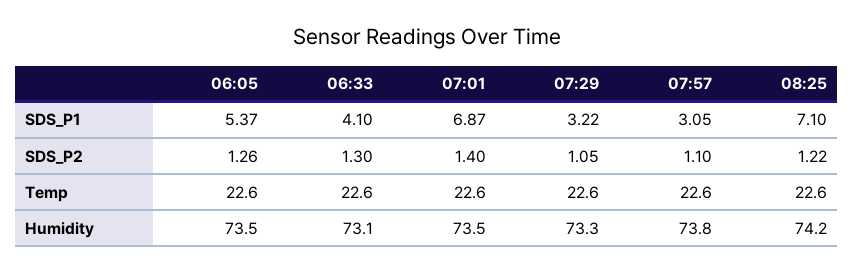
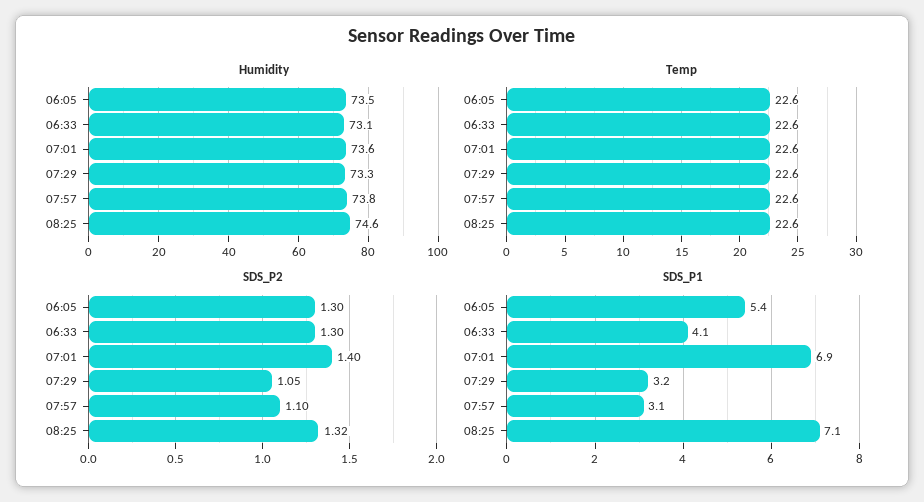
  {
    "SDS_P1": {
      "06:05": 5.37,
      "06:33": 4.1,
      "07:01": 6.87,
      "07:29": 3.22,
      "07:57": 3.05,
      "08:25": 7.1
    },
    "SDS_P2": {
-     "06:05": 1.26,
+     "06:05": 1.3,
      "06:33": 1.3,
      "07:01": 1.4,
      "07:29": 1.05,
      "07:57": 1.1,
-     "08:25": 1.22
+     "08:25": 1.32
    },
    "Temp": {
      "06:05": 22.6,
      "06:33": 22.6,
      "07:01": 22.6,
      "07:29": 22.6,
      "07:57": 22.6,
      "08:25": 22.6
    },
    "Humidity": {
      "06:05": 73.5,
      "06:33": 73.1,
-     "07:01": 73.5,
+     "07:01": 73.6,
      "07:29": 73.3,
      "07:57": 73.8,
-     "08:25": 74.2
+     "08:25": 74.6
    }
  }

